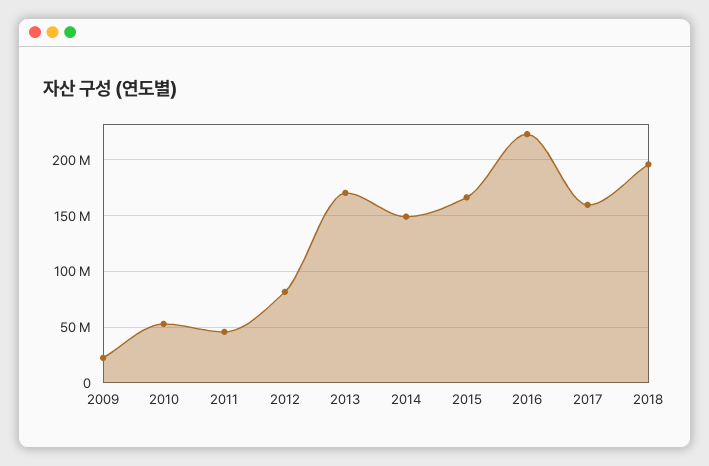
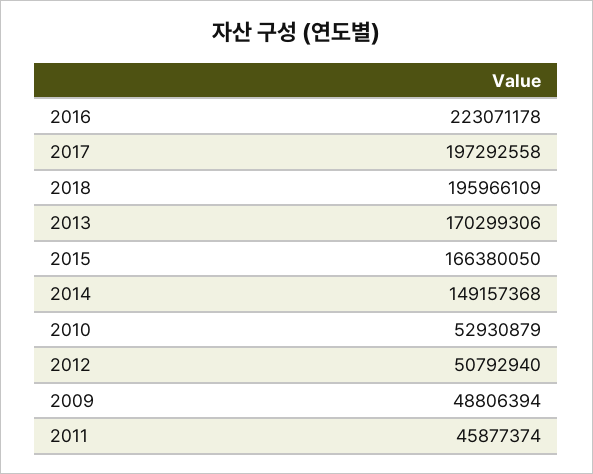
  {
-   "2009": 20000000,
+   "2009": 48806394,
    "2010": 52930879,
    "2011": 45877374,
-   "2012": 80000000,
+   "2012": 50792940,
    "2013": 170299306,
    "2014": 149157368,
    "2015": 166380050,
    "2016": 223071178,
-   "2017": 160000000,
+   "2017": 197292558,
    "2018": 195966109
  }

